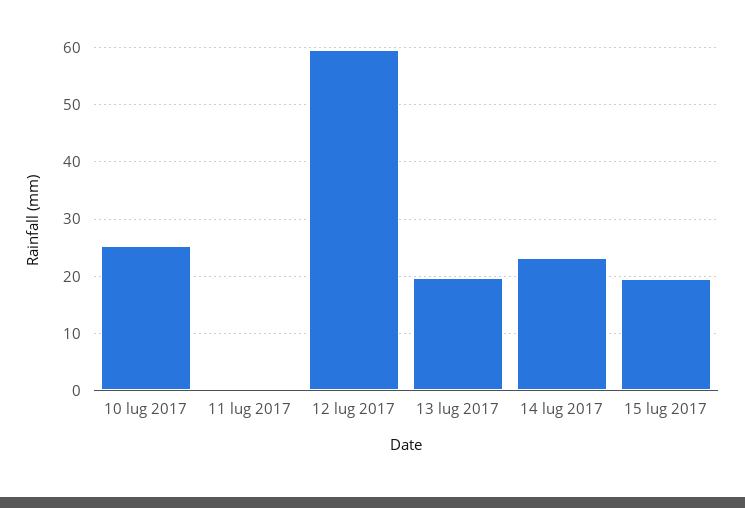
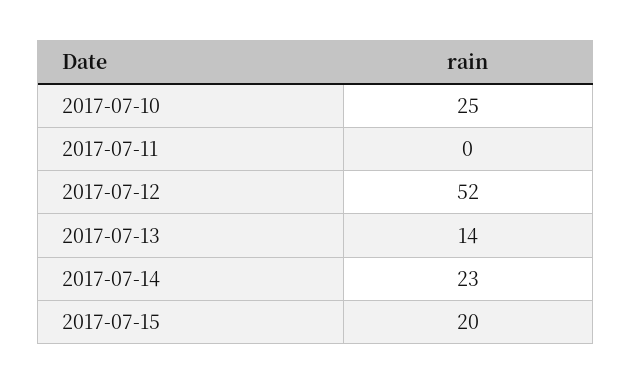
  {
    "10 lug 2017": 25,
    "11 lug 2017": 0,
-   "12 lug 2017": 60,
+   "12 lug 2017": 52,
-   "13 lug 2017": 20,
+   "13 lug 2017": 14,
    "14 lug 2017": 23,
    "15 lug 2017": 20
  }

